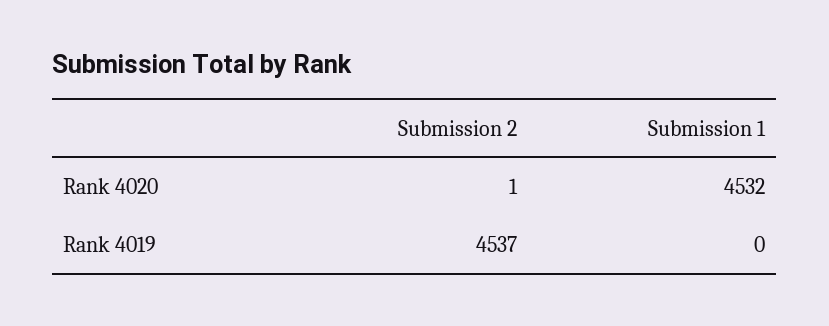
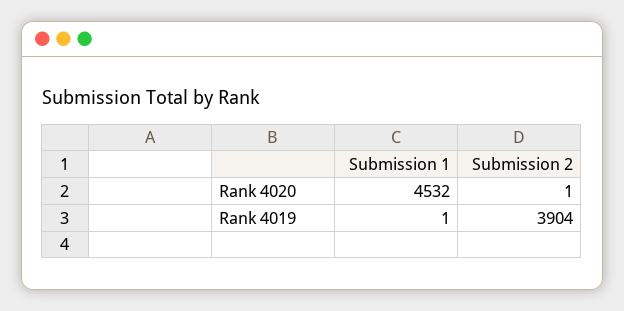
  {
    "Submission 2": {
      "Rank 4020": 1,
-     "Rank 4019": 4537
+     "Rank 4019": 3904
    },
    "Submission 1": {
      "Rank 4020": 4532,
-     "Rank 4019": 0
+     "Rank 4019": 1
    }
  }

